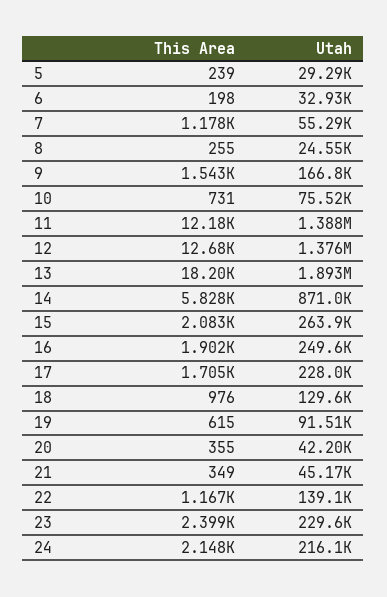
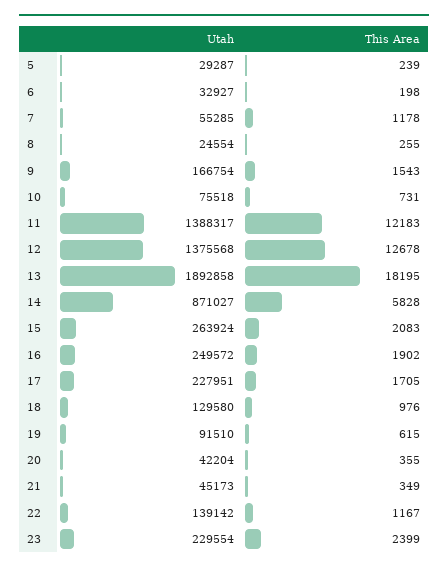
  {
    "This Area": {
      "5": 239,
      "6": 198,
      "7": 1178,
      "8": 255,
      "9": 1543,
      "10": 731,
      "11": 12183,
      "12": 12678,
      "13": 18195,
      "14": 5828,
      "15": 2083,
      "16": 1902,
      "17": 1705,
      "18": 976,
      "19": 615,
      "20": 355,
      "21": 349,
      "22": 1167,
-     "23": 2399,
+     "23": 2399
-     "24": 2148
    },
    "Utah": {
      "5": 29287,
      "6": 32927,
      "7": 55285,
      "8": 24554,
      "9": 166754,
      "10": 75518,
      "11": 1388317,
      "12": 1375568,
      "13": 1892858,
      "14": 871027,
      "15": 263924,
      "16": 249572,
      "17": 227951,
      "18": 129580,
      "19": 91510,
      "20": 42204,
      "21": 45173,
      "22": 139142,
-     "23": 229554,
+     "23": 229554
-     "24": 216100
    }
  }

